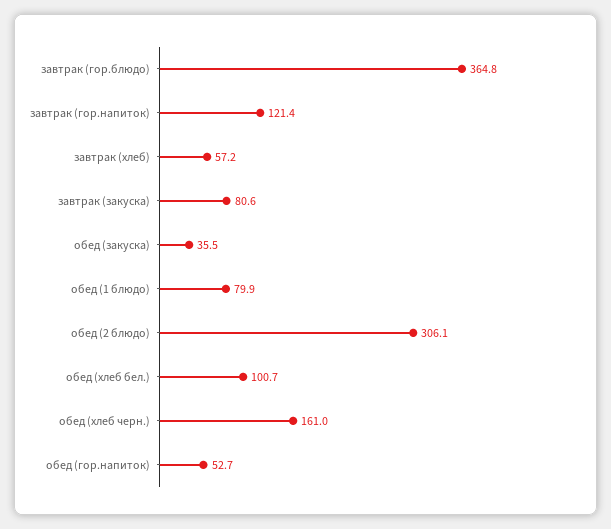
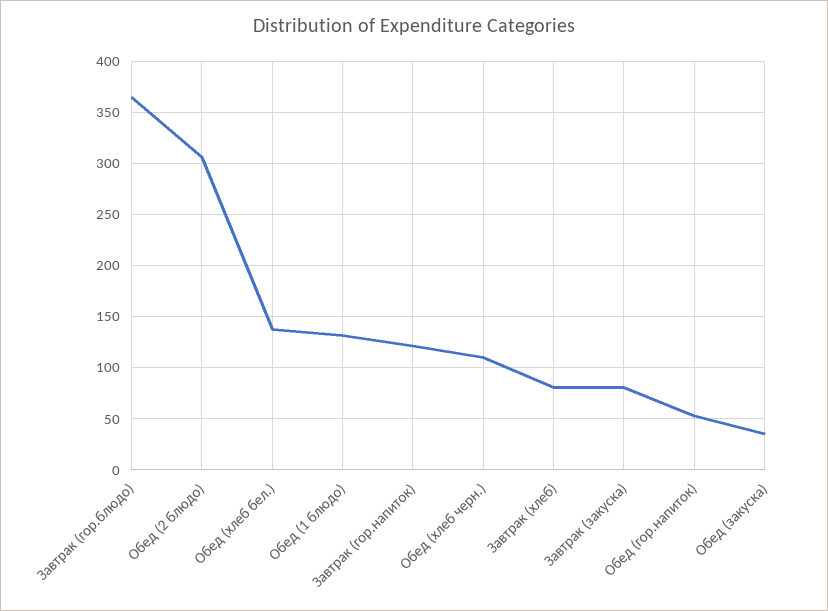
  {
    "завтрак (гор.блюдо)": 364.8,
    "завтрак (гор.напиток)": 121.4,
-   "завтрак (хлеб)": 57.2,
+   "завтрак (хлеб)": 80,
    "завтрак (закуска)": 80.6,
    "обед (закуска)": 35.5,
-   "обед (1 блюдо)": 79.9,
+   "обед (1 блюдо)": 130,
    "обед (2 блюдо)": 306.1,
-   "обед (хлеб бел.)": 100.7,
+   "обед (хлеб бел.)": 140,
-   "обед (хлеб черн.)": 161,
+   "обед (хлеб черн.)": 110,
    "обед (гор.напиток)": 52.7
  }

